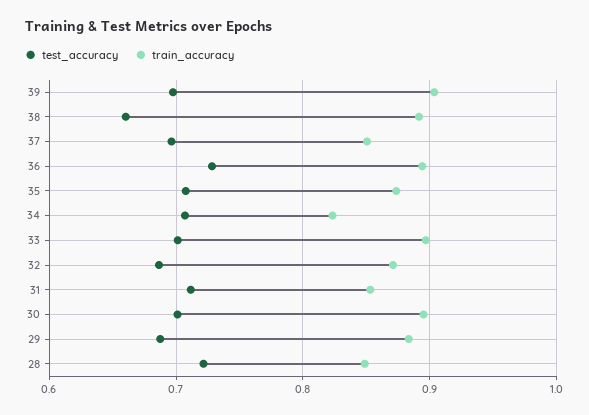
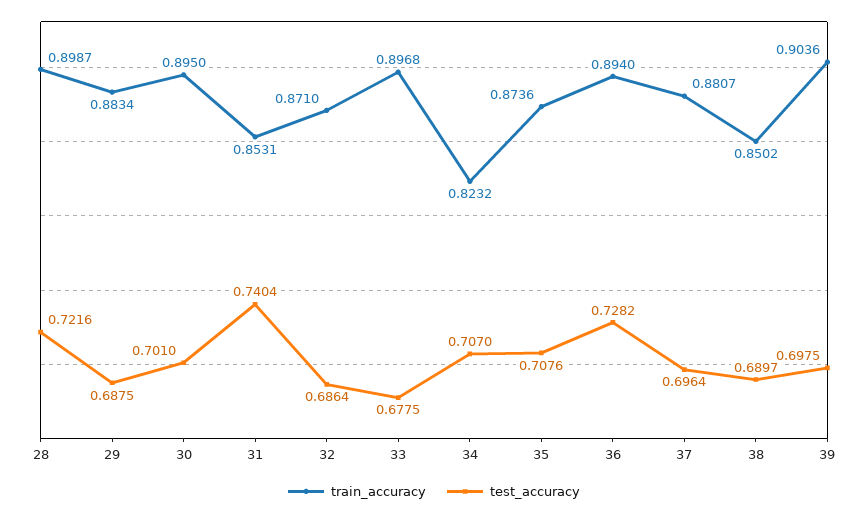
  {
    "test_accuracy": {
      "39": 0.6975,
-     "38": 0.66,
+     "38": 0.6897,
      "37": 0.6964,
      "36": 0.7282,
      "35": 0.7076,
      "34": 0.707,
-     "33": 0.7,
+     "33": 0.6775,
      "32": 0.6864,
-     "31": 0.71,
+     "31": 0.7404,
      "30": 0.701,
      "29": 0.6875,
      "28": 0.7216
    },
    "train_accuracy": {
      "39": 0.9036,
-     "38": 0.89,
+     "38": 0.8502,
-     "37": 0.85,
+     "37": 0.8807,
      "36": 0.894,
      "35": 0.8736,
      "34": 0.8232,
      "33": 0.8968,
      "32": 0.871,
      "31": 0.8531,
      "30": 0.895,
      "29": 0.8834,
-     "28": 0.85
+     "28": 0.8987
    }
  }

